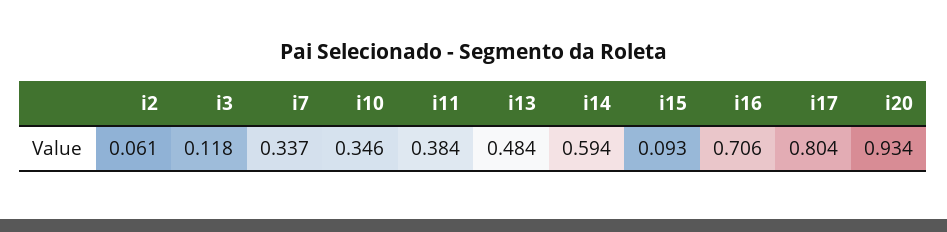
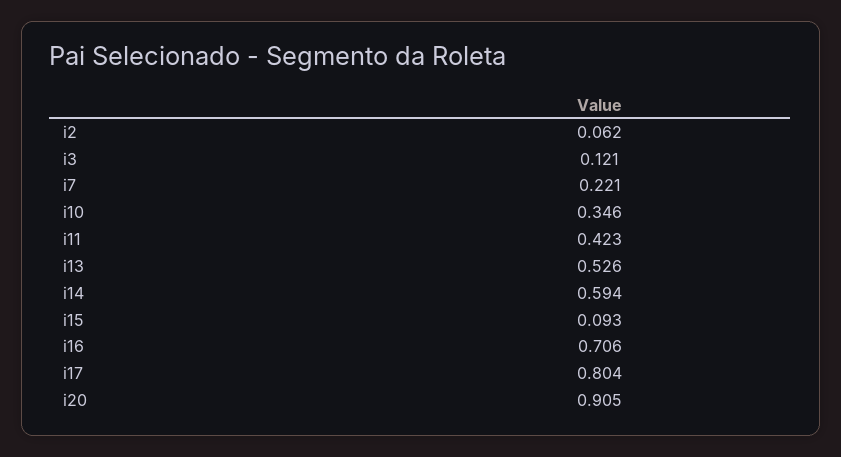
  {
-   "i2": 0.061,
+   "i2": 0.062,
-   "i3": 0.118,
+   "i3": 0.121,
-   "i7": 0.337,
+   "i7": 0.221,
    "i10": 0.346,
-   "i11": 0.384,
+   "i11": 0.423,
-   "i13": 0.484,
+   "i13": 0.526,
    "i14": 0.594,
    "i15": 0.093,
    "i16": 0.706,
    "i17": 0.804,
-   "i20": 0.934
+   "i20": 0.905
  }

